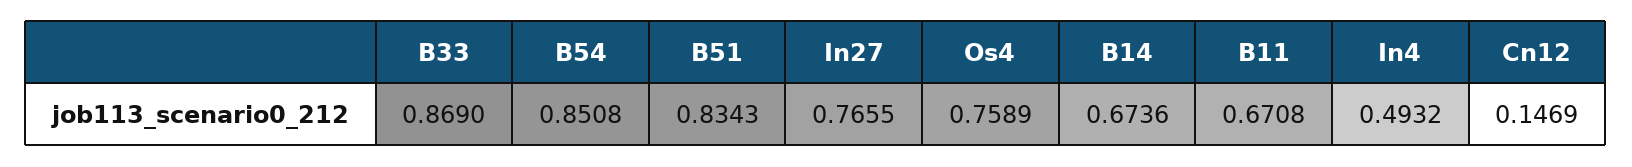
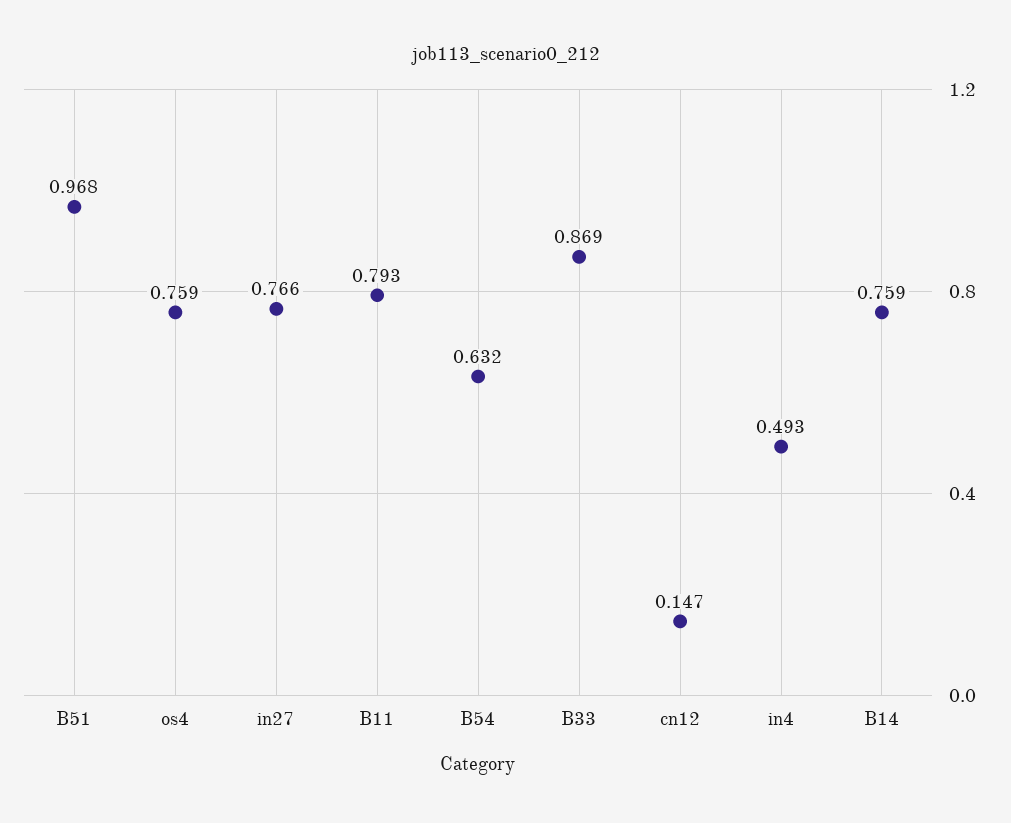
  {
    "B33": 0.869,
-   "B54": 0.8508,
+   "B54": 0.632,
-   "B51": 0.8343,
+   "B51": 0.968,
    "In27": 0.7655,
    "Os4": 0.7589,
-   "B14": 0.6736,
+   "B14": 0.759,
-   "B11": 0.6708,
+   "B11": 0.793,
    "In4": 0.4932,
    "Cn12": 0.1469
  }

